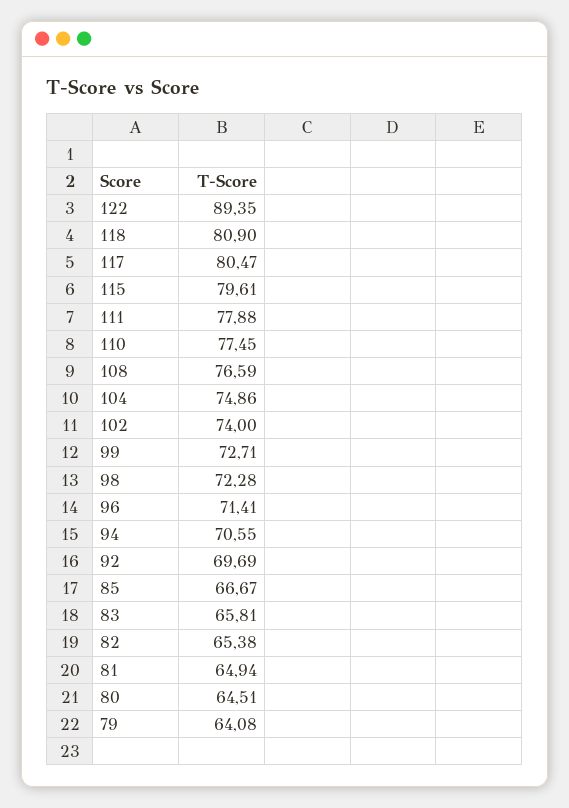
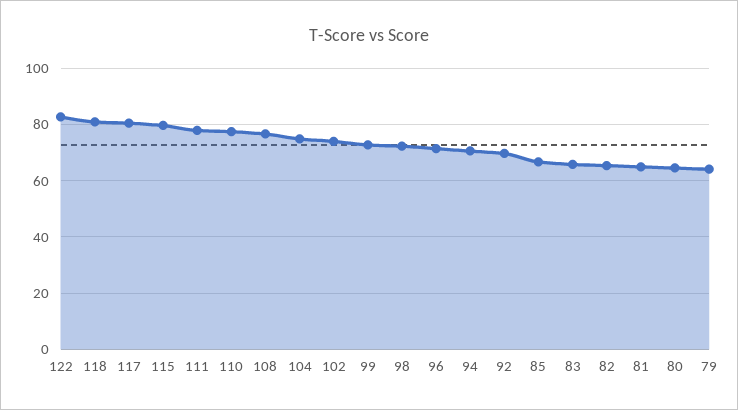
  {
-   "122": 89.35,
+   "122": 82.5,
    "118": 80.9,
    "117": 80.47,
    "115": 79.61,
    "111": 77.88,
    "110": 77.45,
    "108": 76.59,
    "104": 74.86,
    "102": 74,
    "99": 72.71,
    "98": 72.28,
    "96": 71.41,
    "94": 70.55,
    "92": 69.69,
    "85": 66.67,
    "83": 65.81,
    "82": 65.38,
    "81": 64.94,
    "80": 64.51,
    "79": 64.08
  }

